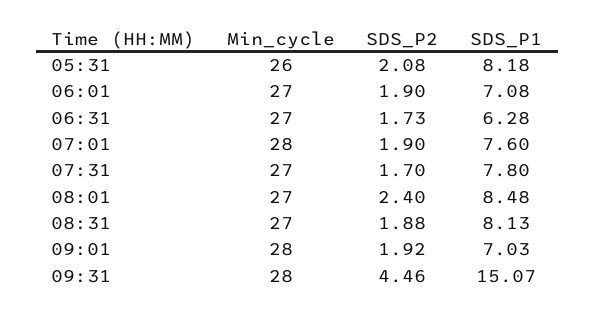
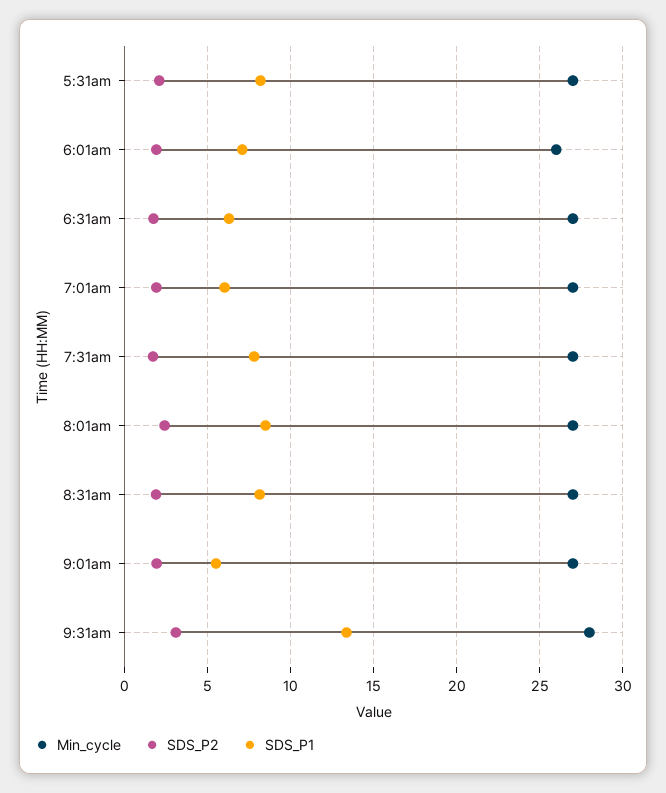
  {
    "Min_cycle": {
-     "05:31": 26,
+     "05:31": 27,
-     "06:01": 27,
+     "06:01": 26,
      "06:31": 27,
-     "07:01": 28,
+     "07:01": 27,
      "07:31": 27,
      "08:01": 27,
      "08:31": 27,
-     "09:01": 28,
+     "09:01": 27,
      "09:31": 28
    },
    "SDS_P2": {
      "05:31": 2.08,
      "06:01": 1.9,
      "06:31": 1.73,
      "07:01": 1.9,
      "07:31": 1.7,
      "08:01": 2.4,
      "08:31": 1.88,
      "09:01": 1.92,
-     "09:31": 4.46
+     "09:31": 3
    },
    "SDS_P1": {
      "05:31": 8.18,
      "06:01": 7.08,
      "06:31": 6.28,
-     "07:01": 7.6,
+     "07:01": 6,
      "07:31": 7.8,
      "08:01": 8.48,
      "08:31": 8.13,
-     "09:01": 7.03,
+     "09:01": 5.5,
-     "09:31": 15.07
+     "09:31": 13.5
    }
  }

